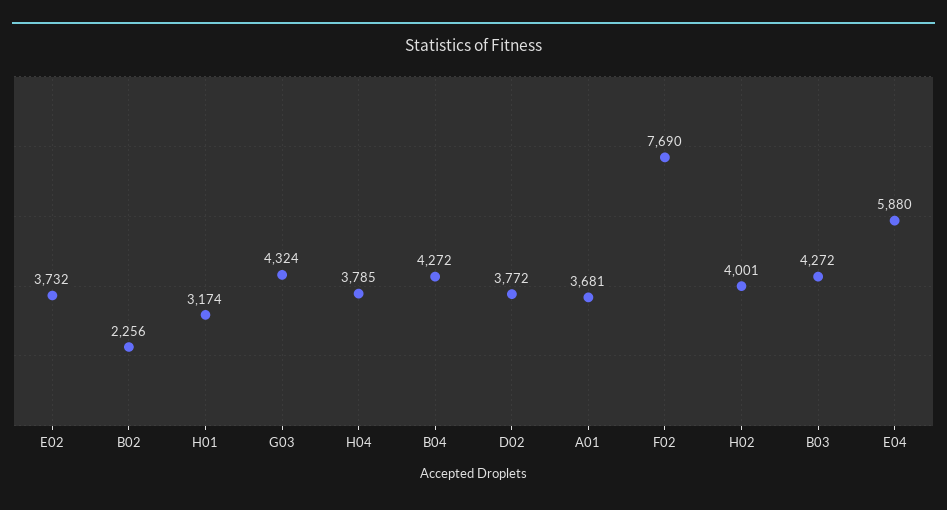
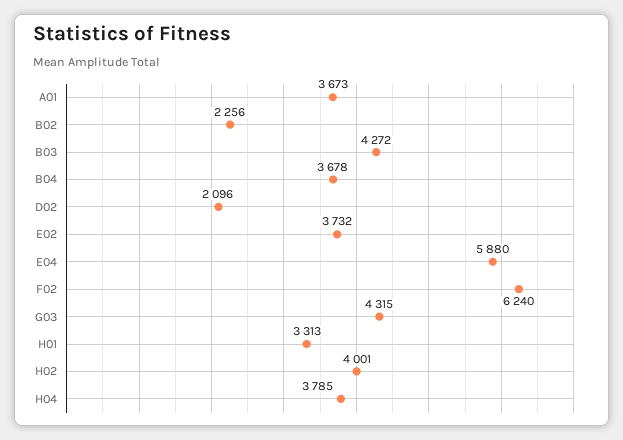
  {
    "E02": 3732,
    "B02": 2256,
-   "H01": 3174,
+   "H01": 3313,
-   "G03": 4324,
+   "G03": 4315,
    "H04": 3785,
-   "B04": 4272,
+   "B04": 3678,
-   "D02": 3772,
+   "D02": 2096,
-   "A01": 3681,
+   "A01": 3673,
-   "F02": 7690,
+   "F02": 6240,
    "H02": 4001,
    "B03": 4272,
    "E04": 5880
  }

